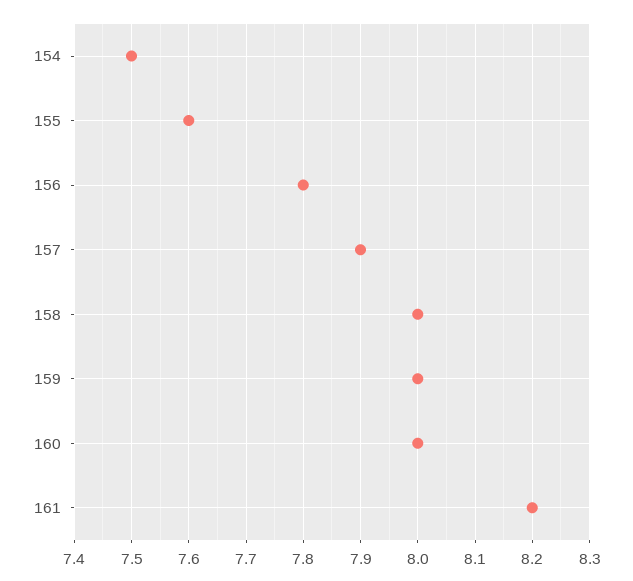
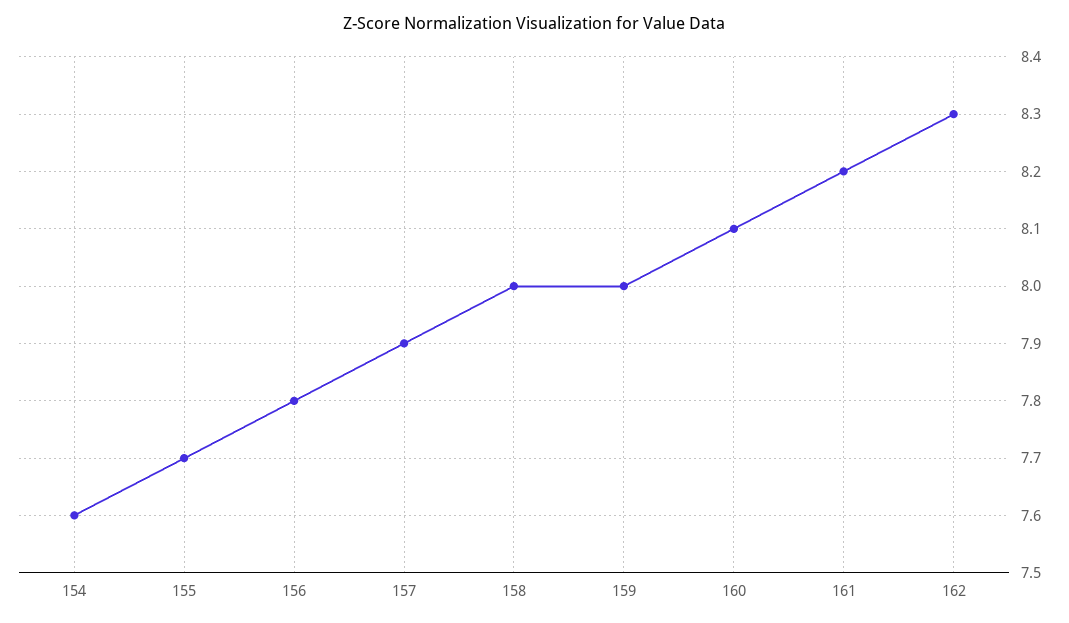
  {
-   "154": 7.5,
+   "154": 7.6,
-   "155": 7.6,
+   "155": 7.7,
    "156": 7.8,
    "157": 7.9,
    "158": 8,
    "159": 8,
-   "160": 8,
+   "160": 8.1,
-   "161": 8.2
+   "161": 8.2,
+   "162": 8.3
  }

